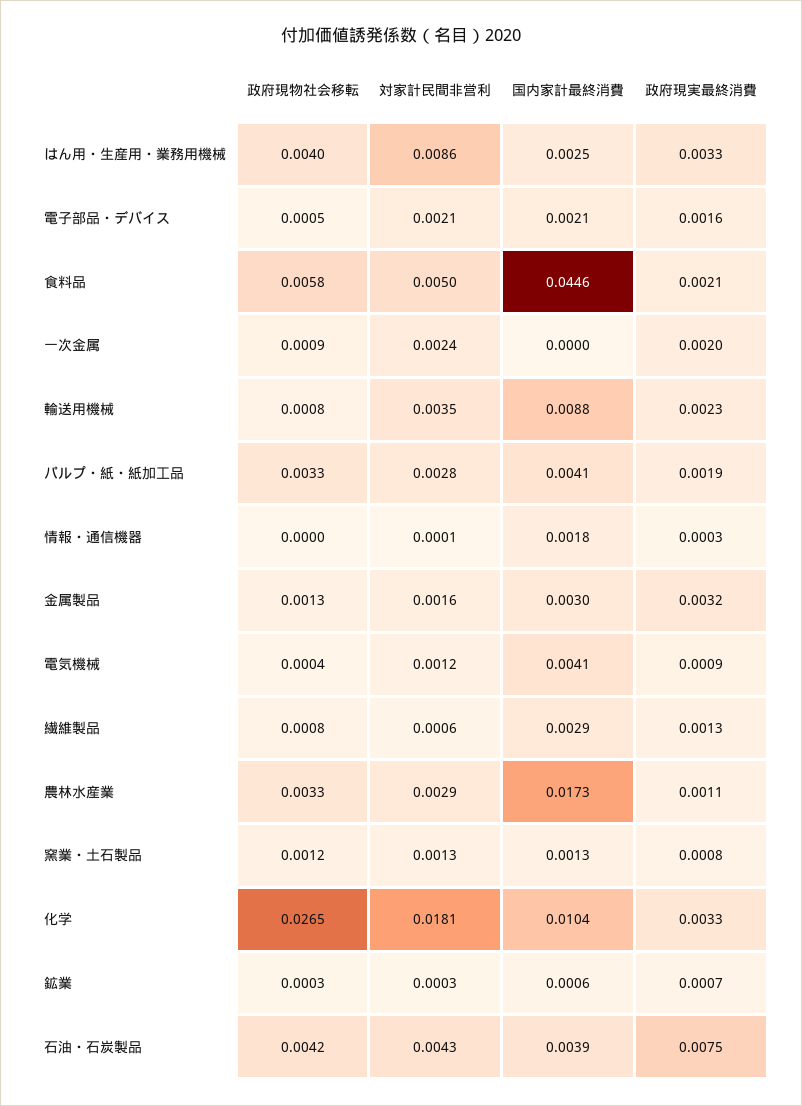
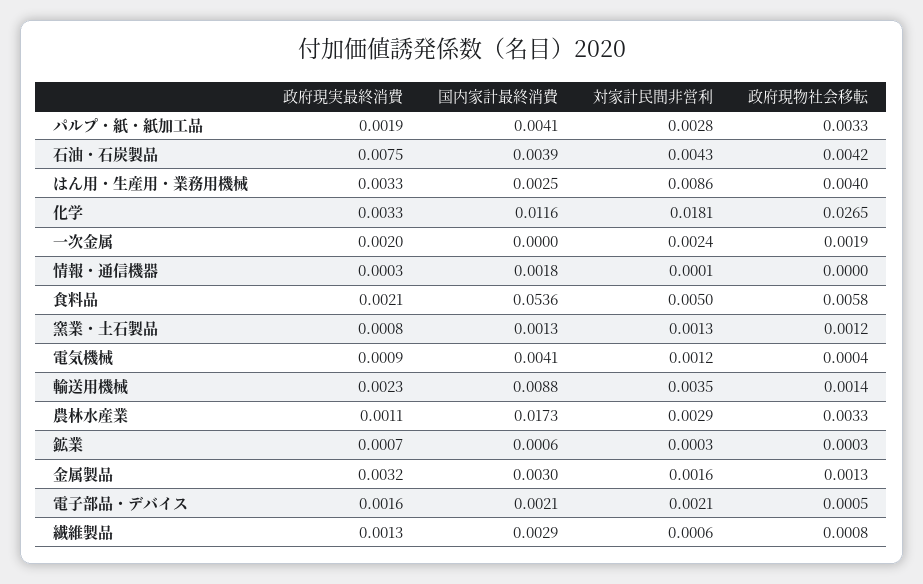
  {
    "政府現物社会移転": {
      "はん用・生産用・業務用機械": 0.004,
      "電子部品・デバイス": 0.0005,
      "食料品": 0.0058,
-     "一次金属": 0.0009,
+     "一次金属": 0.0019,
-     "輸送用機械": 0.0008,
+     "輸送用機械": 0.0014,
      "パルプ・紙・紙加工品": 0.0033,
      "情報・通信機器": 0,
      "金属製品": 0.0013,
      "電気機械": 0.0004,
      "繊維製品": 0.0008,
      "農林水産業": 0.0033,
      "窯業・土石製品": 0.0012,
      "化学": 0.0265,
      "鉱業": 0.0003,
      "石油・石炭製品": 0.0042
    },
    "対家計民間非営利": {
      "はん用・生産用・業務用機械": 0.0086,
      "電子部品・デバイス": 0.0021,
      "食料品": 0.005,
      "一次金属": 0.0024,
      "輸送用機械": 0.0035,
      "パルプ・紙・紙加工品": 0.0028,
      "情報・通信機器": 0.0001,
      "金属製品": 0.0016,
      "電気機械": 0.0012,
      "繊維製品": 0.0006,
      "農林水産業": 0.0029,
      "窯業・土石製品": 0.0013,
      "化学": 0.0181,
      "鉱業": 0.0003,
      "石油・石炭製品": 0.0043
    },
    "国内家計最終消費": {
      "はん用・生産用・業務用機械": 0.0025,
      "電子部品・デバイス": 0.0021,
-     "食料品": 0.0446,
+     "食料品": 0.0536,
      "一次金属": 0,
      "輸送用機械": 0.0088,
      "パルプ・紙・紙加工品": 0.0041,
      "情報・通信機器": 0.0018,
      "金属製品": 0.003,
      "電気機械": 0.0041,
      "繊維製品": 0.0029,
      "農林水産業": 0.0173,
      "窯業・土石製品": 0.0013,
-     "化学": 0.0104,
+     "化学": 0.0116,
      "鉱業": 0.0006,
      "石油・石炭製品": 0.0039
    },
    "政府現実最終消費": {
      "はん用・生産用・業務用機械": 0.0033,
      "電子部品・デバイス": 0.0016,
      "食料品": 0.0021,
      "一次金属": 0.002,
      "輸送用機械": 0.0023,
      "パルプ・紙・紙加工品": 0.0019,
      "情報・通信機器": 0.0003,
      "金属製品": 0.0032,
      "電気機械": 0.0009,
      "繊維製品": 0.0013,
      "農林水産業": 0.0011,
      "窯業・土石製品": 0.0008,
      "化学": 0.0033,
      "鉱業": 0.0007,
      "石油・石炭製品": 0.0075
    }
  }

